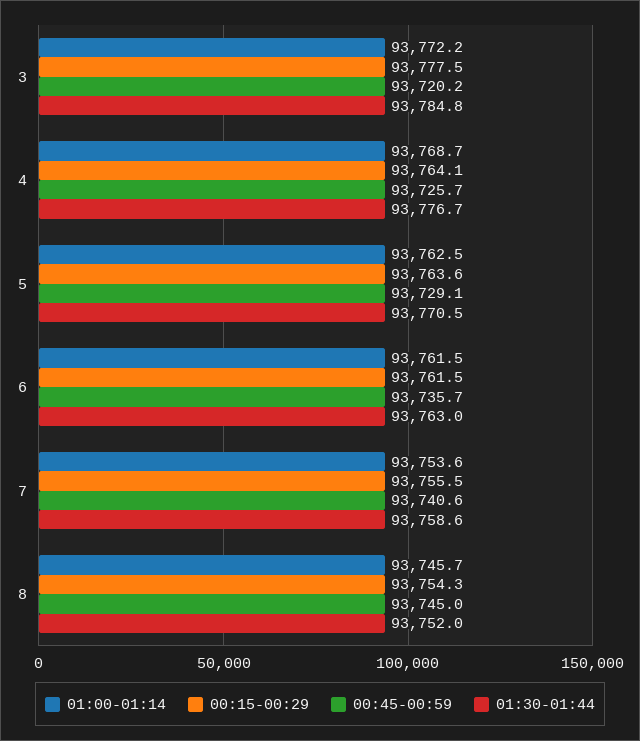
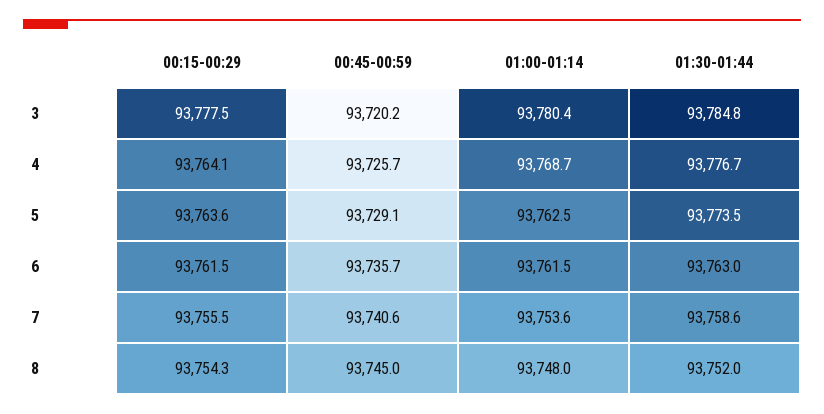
  {
    "01:00-01:14": {
-     "3": 93772.2,
+     "3": 93780.4,
      "4": 93768.7,
      "5": 93762.5,
      "6": 93761.5,
      "7": 93753.6,
-     "8": 93745.7
+     "8": 93748
    },
    "00:15-00:29": {
      "3": 93777.5,
      "4": 93764.1,
      "5": 93763.6,
      "6": 93761.5,
      "7": 93755.5,
      "8": 93754.3
    },
    "00:45-00:59": {
      "3": 93720.2,
      "4": 93725.7,
      "5": 93729.1,
      "6": 93735.7,
      "7": 93740.6,
      "8": 93745
    },
    "01:30-01:44": {
      "3": 93784.8,
      "4": 93776.7,
-     "5": 93770.5,
+     "5": 93773.5,
      "6": 93763,
      "7": 93758.6,
      "8": 93752
    }
  }

